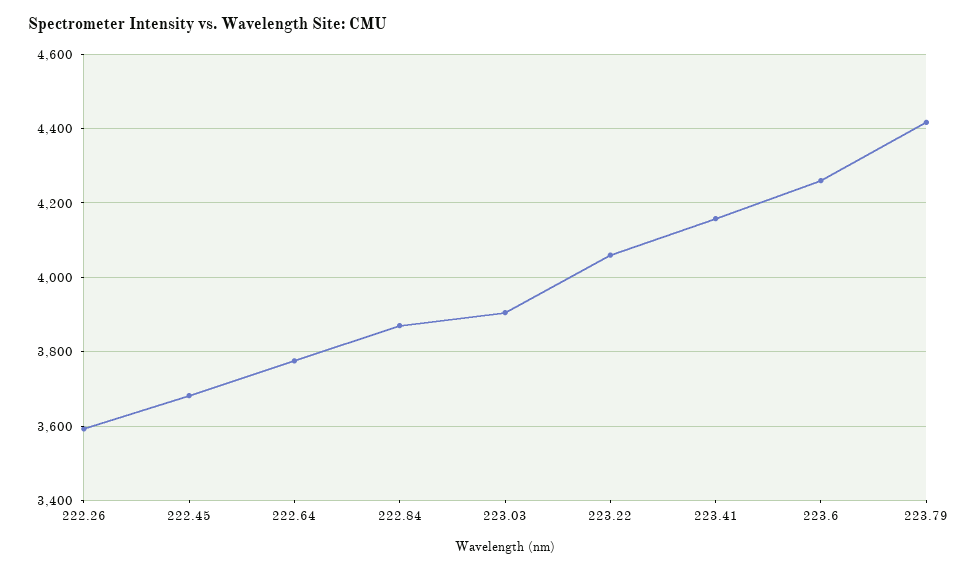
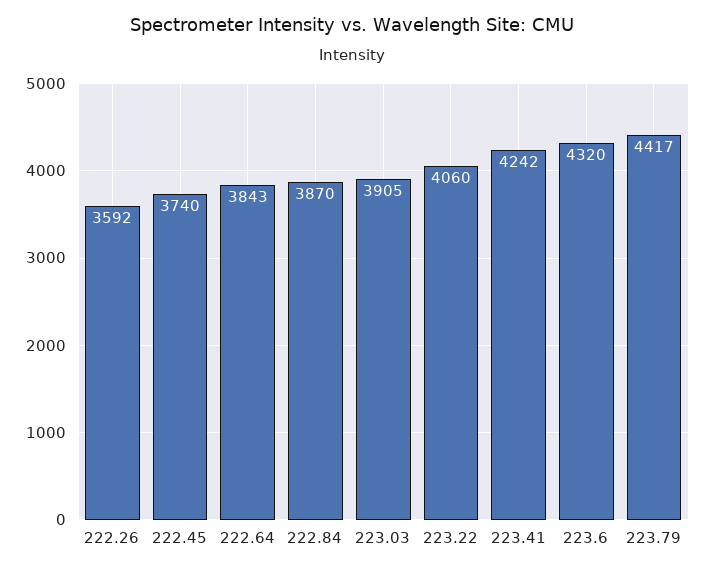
  {
    "222.26": 3592,
-   "222.45": 3680,
+   "222.45": 3740,
-   "222.64": 3780,
+   "222.64": 3843,
    "222.84": 3870,
    "223.03": 3905,
    "223.22": 4060,
-   "223.41": 4160,
+   "223.41": 4242,
-   "223.6": 4260,
+   "223.6": 4320,
    "223.79": 4417
  }

